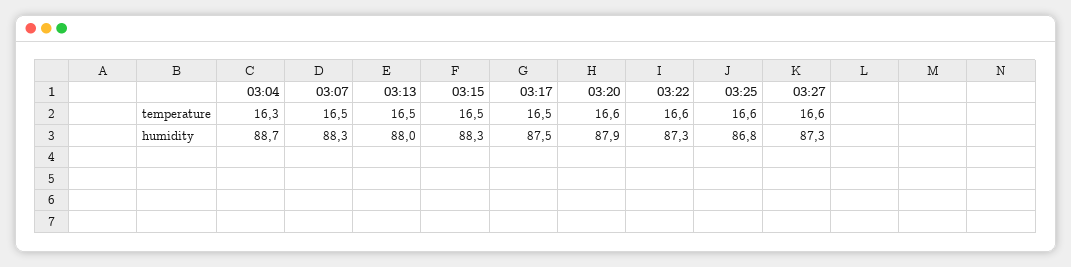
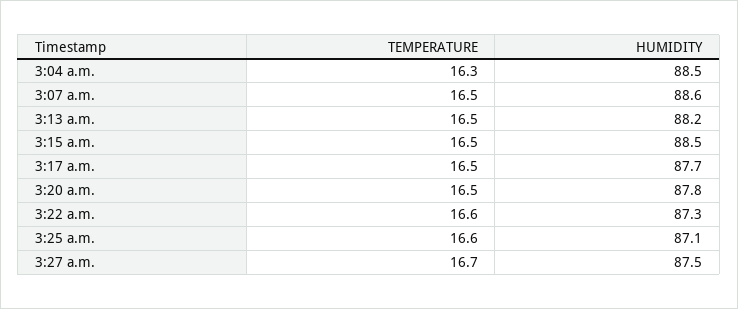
  {
    "03:04": {
      "temperature": 16.3,
-     "humidity": 88.7
+     "humidity": 88.5
    },
    "03:07": {
      "temperature": 16.5,
-     "humidity": 88.3
+     "humidity": 88.6
    },
    "03:13": {
      "temperature": 16.5,
-     "humidity": 88
+     "humidity": 88.2
    },
    "03:15": {
      "temperature": 16.5,
-     "humidity": 88.3
+     "humidity": 88.5
    },
    "03:17": {
      "temperature": 16.5,
-     "humidity": 87.5
+     "humidity": 87.7
    },
    "03:20": {
-     "temperature": 16.6,
+     "temperature": 16.5,
-     "humidity": 87.9
+     "humidity": 87.8
    },
    "03:22": {
      "temperature": 16.6,
      "humidity": 87.3
    },
    "03:25": {
      "temperature": 16.6,
-     "humidity": 86.8
+     "humidity": 87.1
    },
    "03:27": {
-     "temperature": 16.6,
+     "temperature": 16.7,
-     "humidity": 87.3
+     "humidity": 87.5
    }
  }

